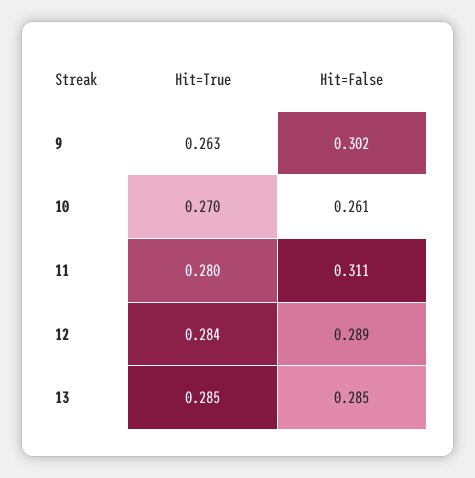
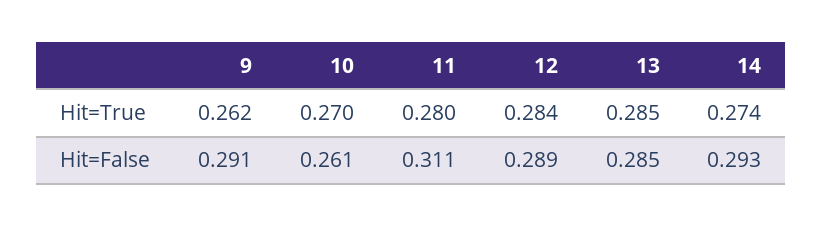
  {
    "Hit=True": {
-     "9": 0.263,
+     "9": 0.262,
      "10": 0.27,
      "11": 0.28,
      "12": 0.284,
-     "13": 0.285
+     "13": 0.285,
+     "14": 0.274
    },
    "Hit=False": {
-     "9": 0.302,
+     "9": 0.291,
      "10": 0.261,
      "11": 0.311,
      "12": 0.289,
-     "13": 0.285
+     "13": 0.285,
+     "14": 0.293
    }
  }

